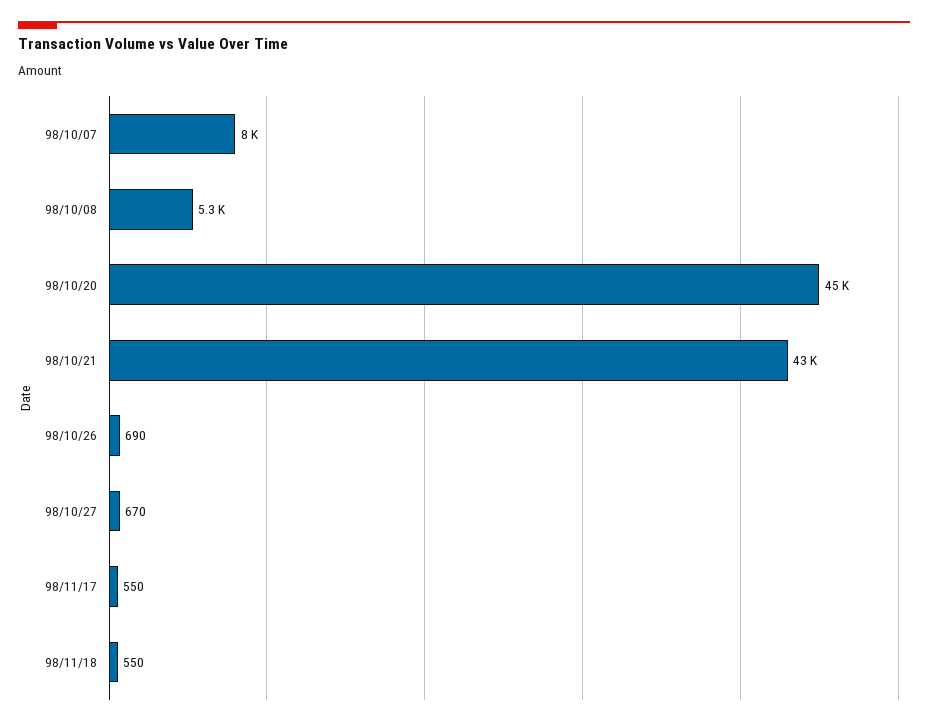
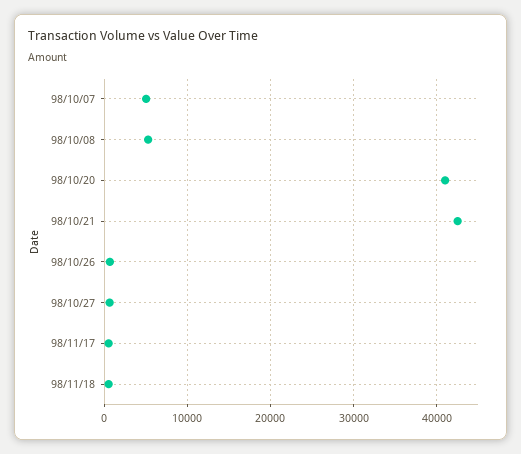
  {
-   "98/10/07": 8000,
+   "98/10/07": 5000,
    "98/10/08": 5300,
-   "98/10/20": 45000,
+   "98/10/20": 41000,
    "98/10/21": 43000,
    "98/10/26": 690,
    "98/10/27": 670,
    "98/11/17": 550,
    "98/11/18": 550
  }

